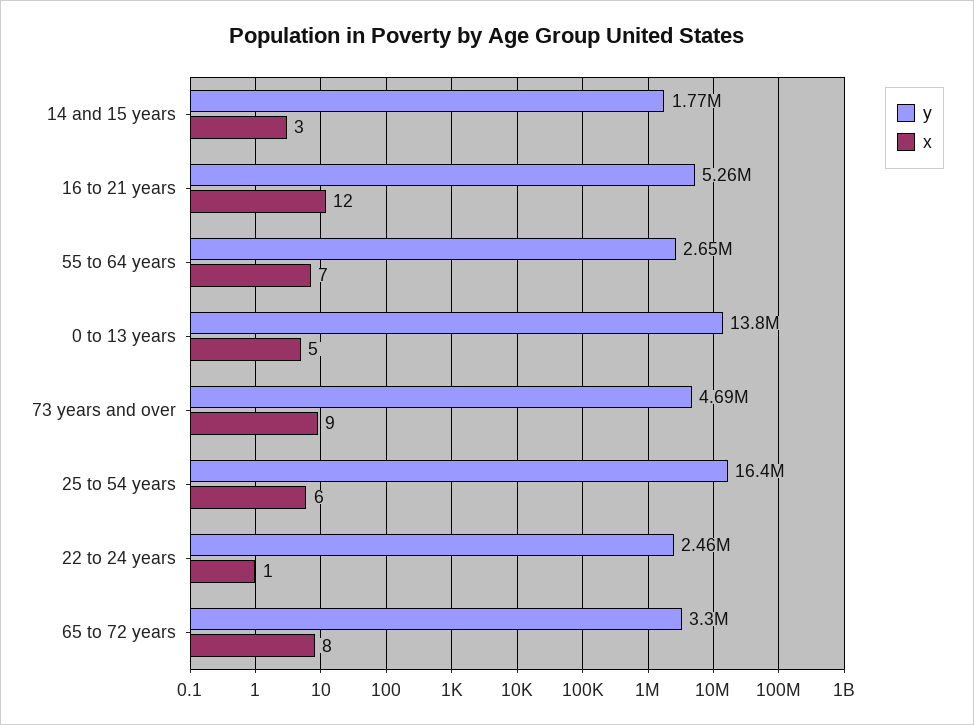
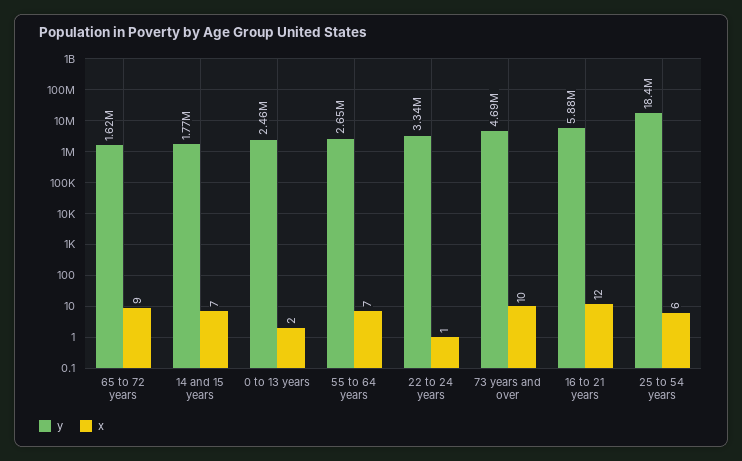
  {
    "y": {
      "14 and 15 years": 1770000,
-     "16 to 21 years": 5260000,
+     "16 to 21 years": 5880000,
      "55 to 64 years": 2650000,
-     "0 to 13 years": 13800000,
+     "0 to 13 years": 2460000,
      "73 years and over": 4690000,
-     "25 to 54 years": 16400000,
+     "25 to 54 years": 18400000,
-     "22 to 24 years": 2460000,
+     "22 to 24 years": 3340000,
-     "65 to 72 years": 3300000
+     "65 to 72 years": 1620000
    },
    "x": {
-     "14 and 15 years": 3,
+     "14 and 15 years": 7,
      "16 to 21 years": 12,
      "55 to 64 years": 7,
-     "0 to 13 years": 5,
+     "0 to 13 years": 2,
-     "73 years and over": 9,
+     "73 years and over": 10,
      "25 to 54 years": 6,
      "22 to 24 years": 1,
-     "65 to 72 years": 8
+     "65 to 72 years": 9
    }
  }

